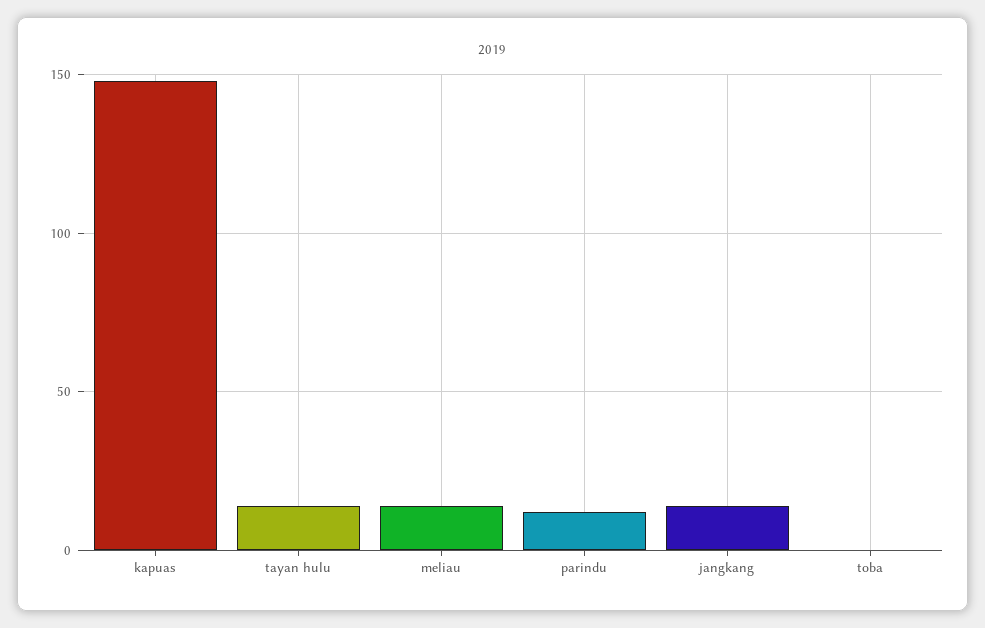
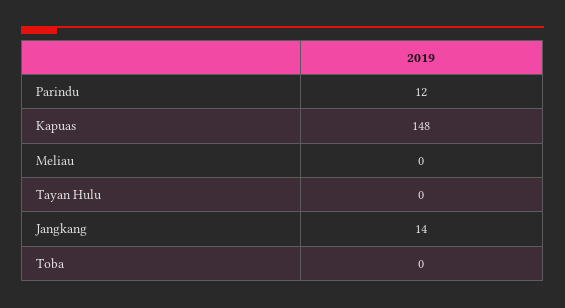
  {
    "kapuas": 148,
-   "tayan hulu": 15,
+   "tayan hulu": 0,
-   "meliau": 15,
+   "meliau": 0,
    "parindu": 12,
    "jangkang": 14,
    "toba": 0
  }

